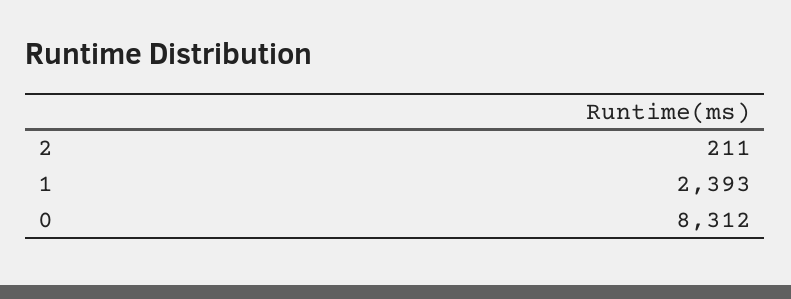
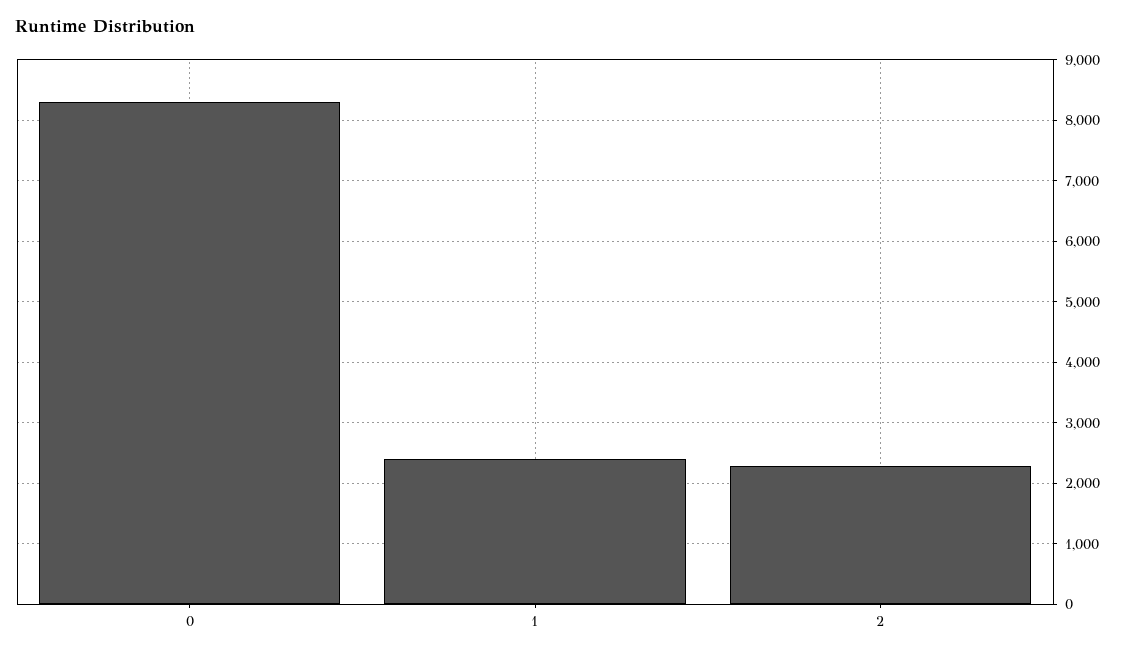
  {
-   "2": 211,
+   "2": 2300,
    "1": 2393,
    "0": 8312
  }

